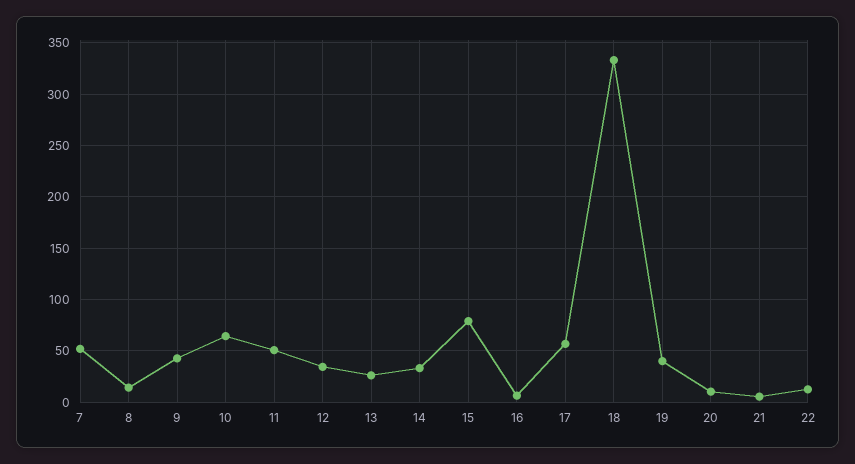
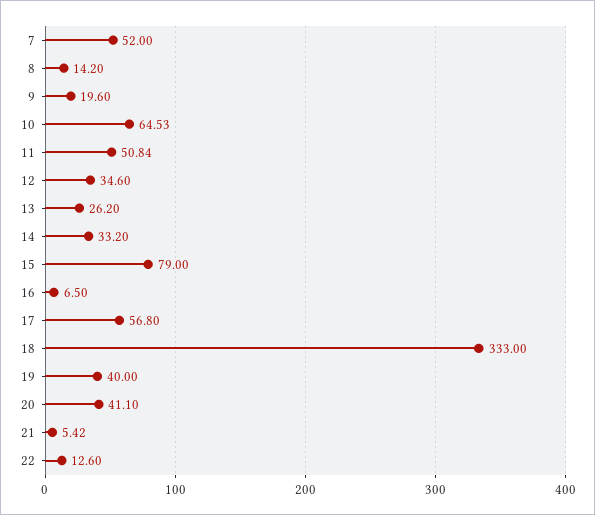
  {
    "7": 52,
    "8": 14.2,
-   "9": 40,
+   "9": 19.6,
    "10": 64.53,
    "11": 50.84,
    "12": 34.6,
    "13": 26.2,
    "14": 33.2,
    "15": 79,
    "16": 6.5,
    "17": 56.8,
    "18": 333,
    "19": 40,
-   "20": 10,
+   "20": 41.1,
    "21": 5.42,
    "22": 12.6
  }

